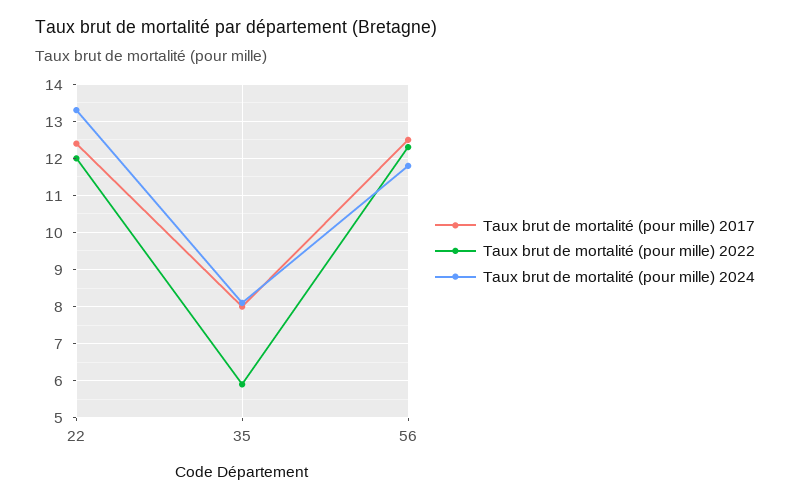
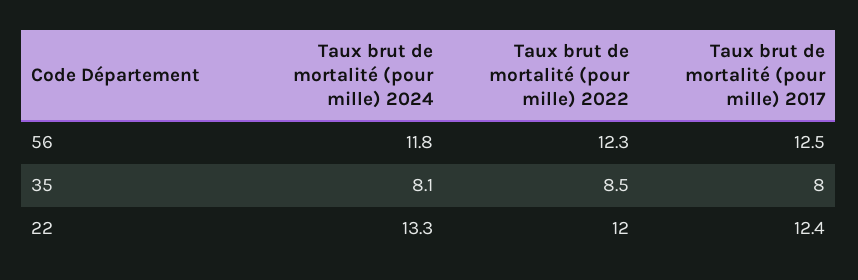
  {
    "Taux brut de mortalité (pour mille) 2017": {
      "22": 12.4,
      "35": 8,
      "56": 12.5
    },
    "Taux brut de mortalité (pour mille) 2022": {
      "22": 12,
-     "35": 6,
+     "35": 8.5,
      "56": 12.3
    },
    "Taux brut de mortalité (pour mille) 2024": {
      "22": 13.3,
      "35": 8.1,
      "56": 11.8
    }
  }

